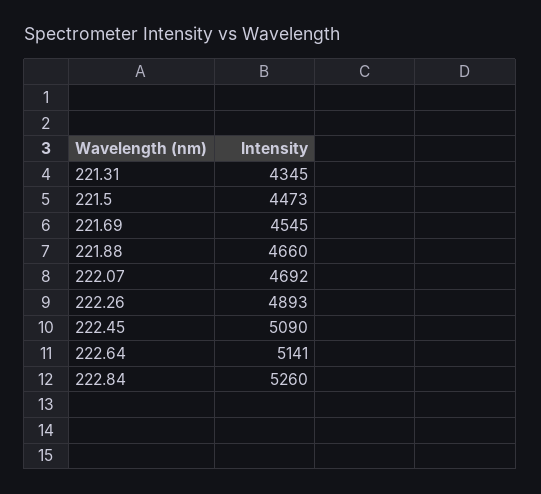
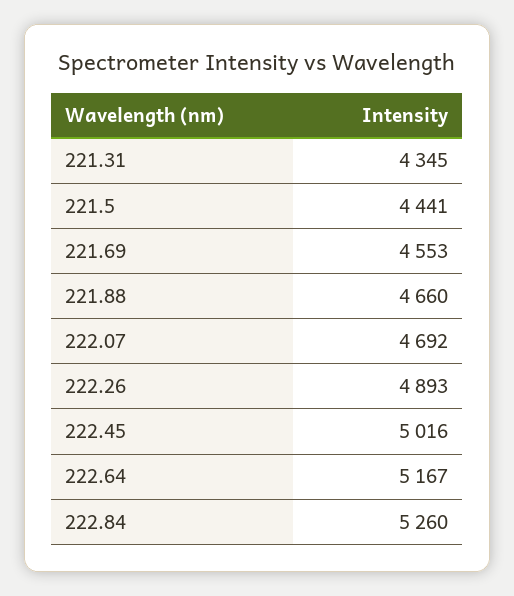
  {
    "221.31": 4345,
-   "221.5": 4473,
+   "221.5": 4441,
-   "221.69": 4545,
+   "221.69": 4553,
    "221.88": 4660,
    "222.07": 4692,
    "222.26": 4893,
-   "222.45": 5090,
+   "222.45": 5016,
-   "222.64": 5141,
+   "222.64": 5167,
    "222.84": 5260
  }

